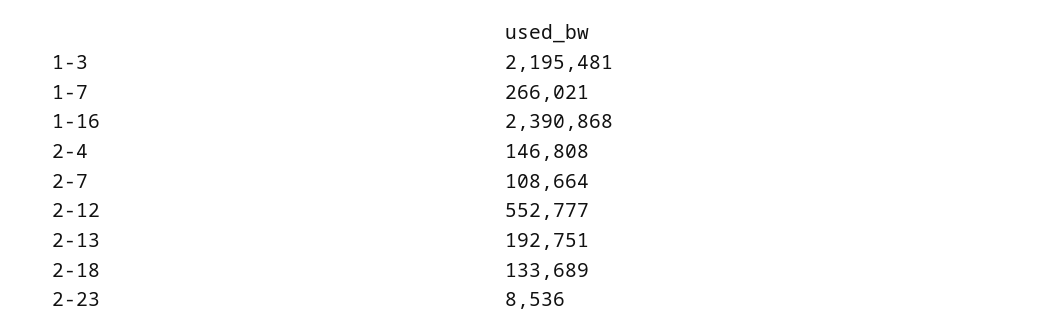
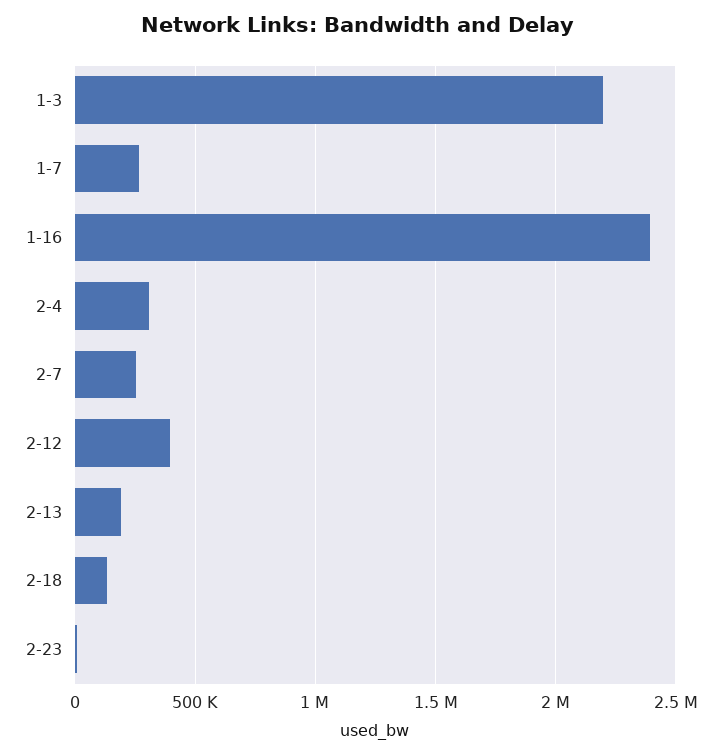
  {
    "1-3": 2195481,
    "1-7": 266021,
    "1-16": 2390868,
-   "2-4": 146808,
+   "2-4": 300000,
-   "2-7": 108664,
+   "2-7": 250000,
-   "2-12": 552777,
+   "2-12": 400000,
    "2-13": 192751,
    "2-18": 133689,
    "2-23": 8536
  }

